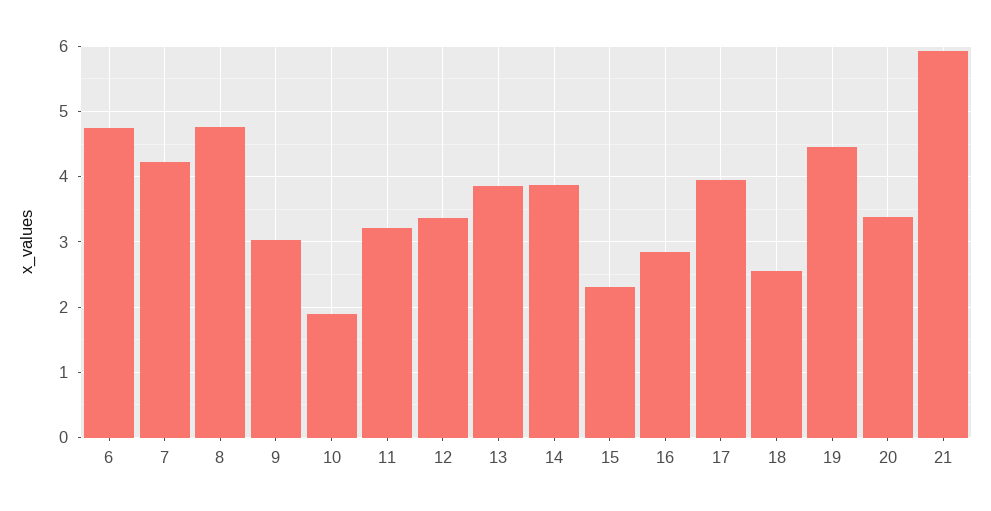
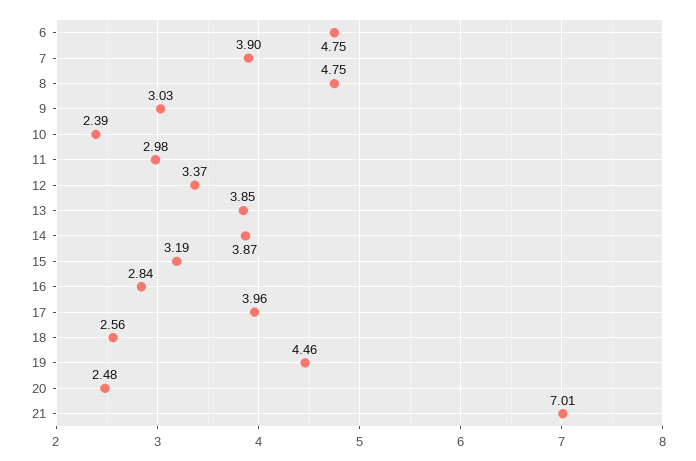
  {
    "6": 4.75,
-   "7": 4.2,
+   "7": 3.9,
    "8": 4.75,
    "9": 3.03,
-   "10": 1.9,
+   "10": 2.39,
-   "11": 3.2,
+   "11": 2.98,
    "12": 3.37,
    "13": 3.85,
    "14": 3.87,
-   "15": 2.3,
+   "15": 3.19,
    "16": 2.84,
    "17": 3.96,
    "18": 2.56,
    "19": 4.46,
-   "20": 3.4,
+   "20": 2.48,
-   "21": 5.9
+   "21": 7.01
  }

